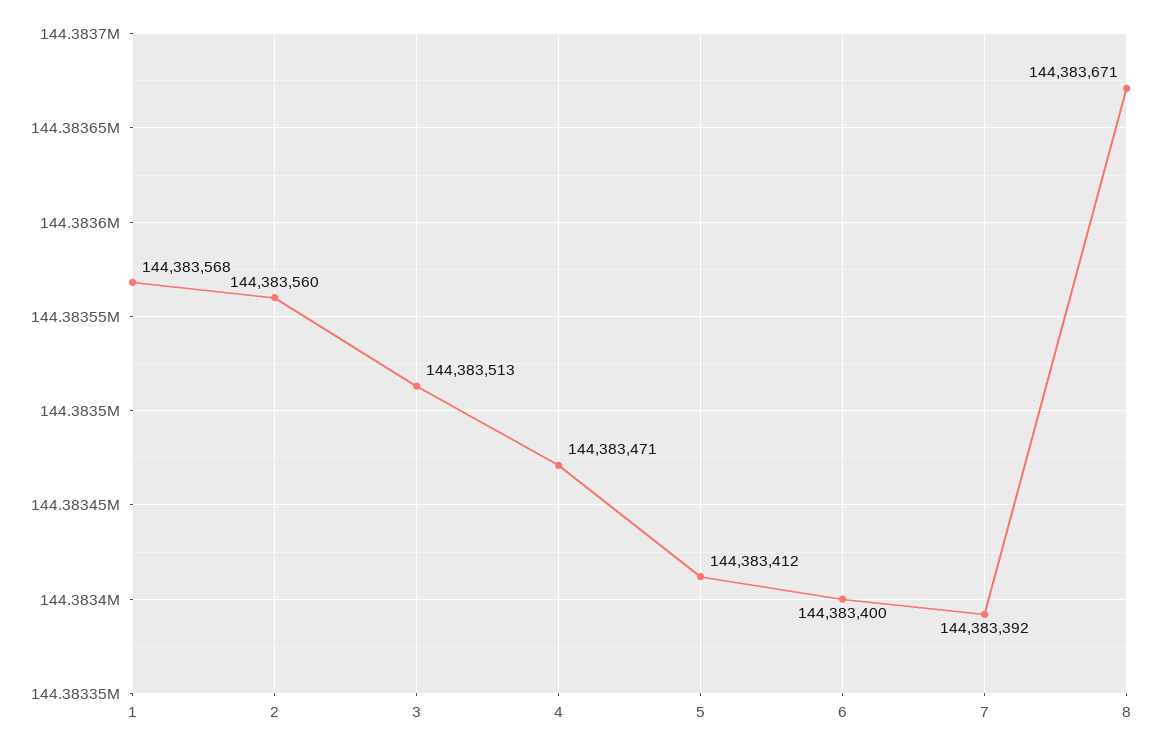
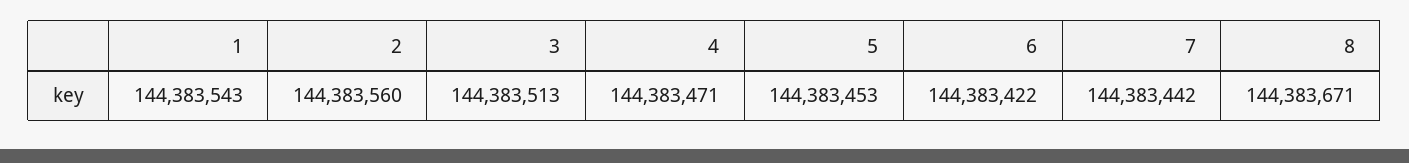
  {
-   "1": 144383568,
+   "1": 144383543,
    "2": 144383560,
    "3": 144383513,
    "4": 144383471,
-   "5": 144383412,
+   "5": 144383453,
-   "6": 144383400,
+   "6": 144383422,
-   "7": 144383392,
+   "7": 144383442,
    "8": 144383671
  }

